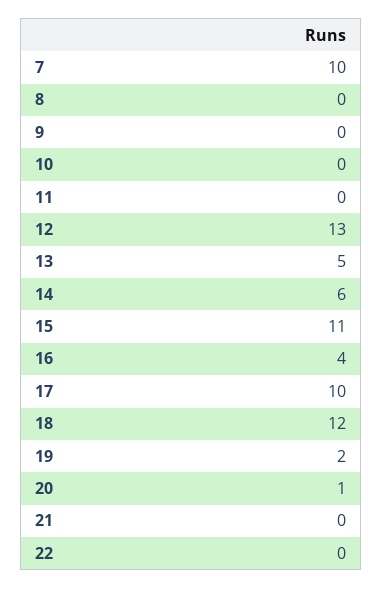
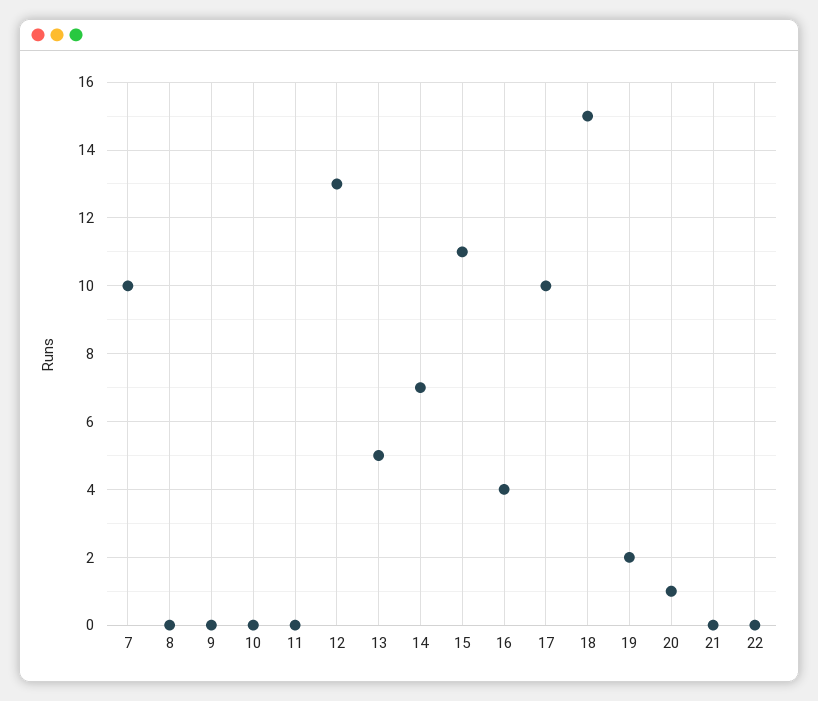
  {
    "7": 10,
    "8": 0,
    "9": 0,
    "10": 0,
    "11": 0,
    "12": 13,
    "13": 5,
-   "14": 6,
+   "14": 7,
    "15": 11,
    "16": 4,
    "17": 10,
-   "18": 12,
+   "18": 15,
    "19": 2,
    "20": 1,
    "21": 0,
    "22": 0
  }

